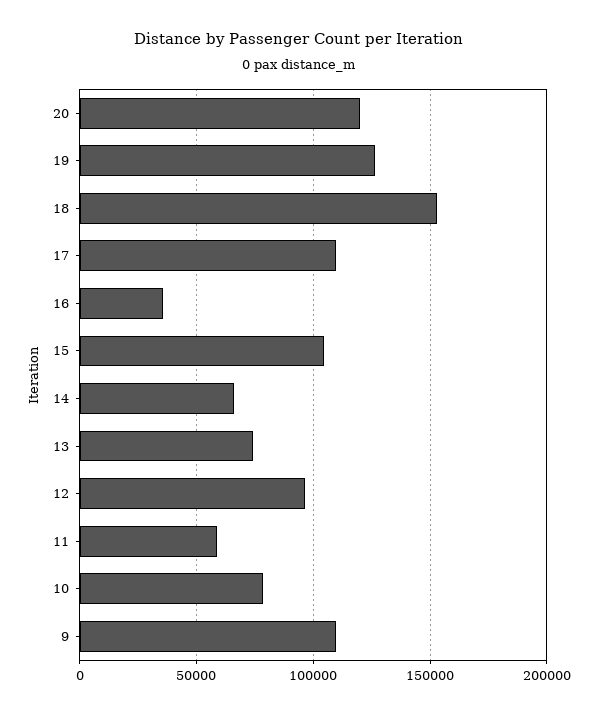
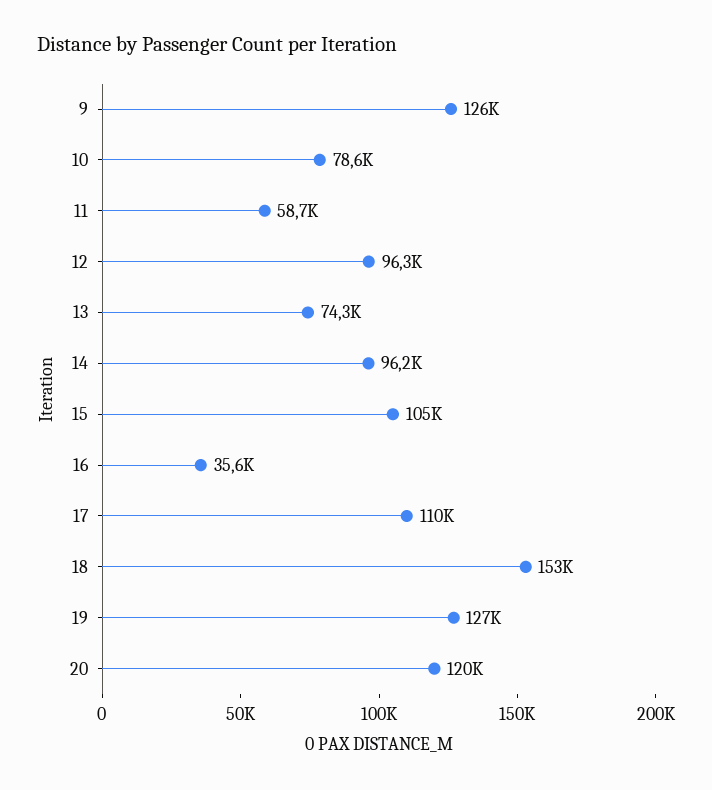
  {
    "20": 120000,
    "19": 127000,
    "18": 153000,
    "17": 110000,
    "16": 35600,
    "15": 105000,
-   "14": 65000,
+   "14": 96200,
    "13": 74300,
    "12": 96300,
    "11": 58700,
    "10": 78600,
-   "9": 110000
+   "9": 126000
  }

